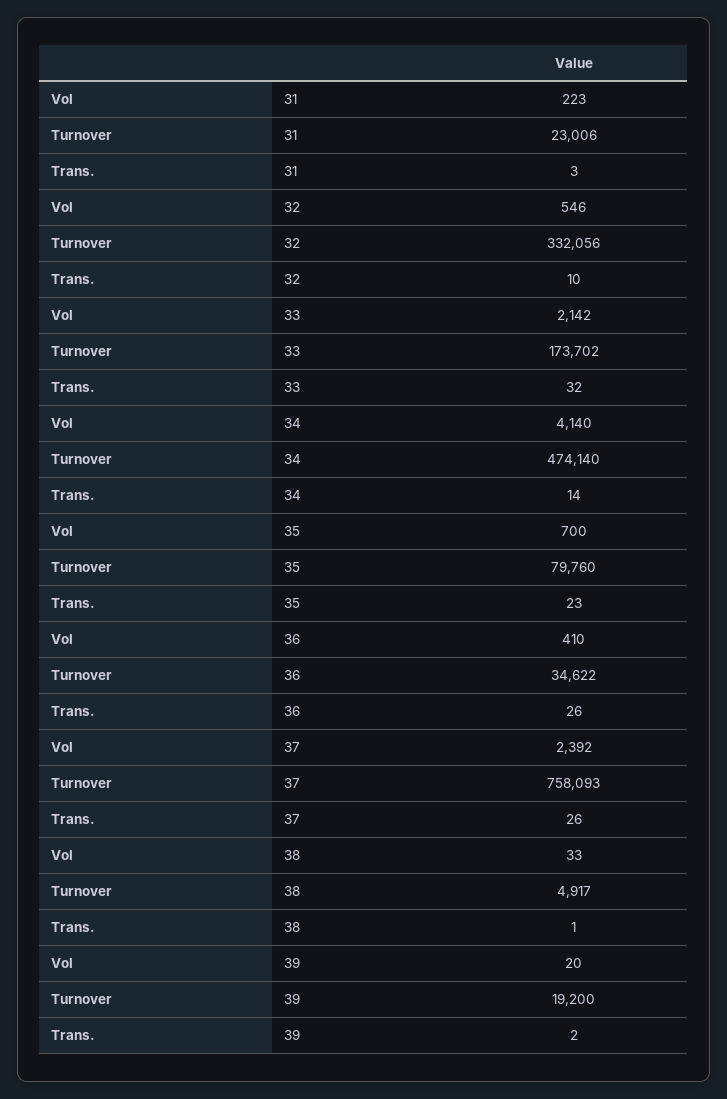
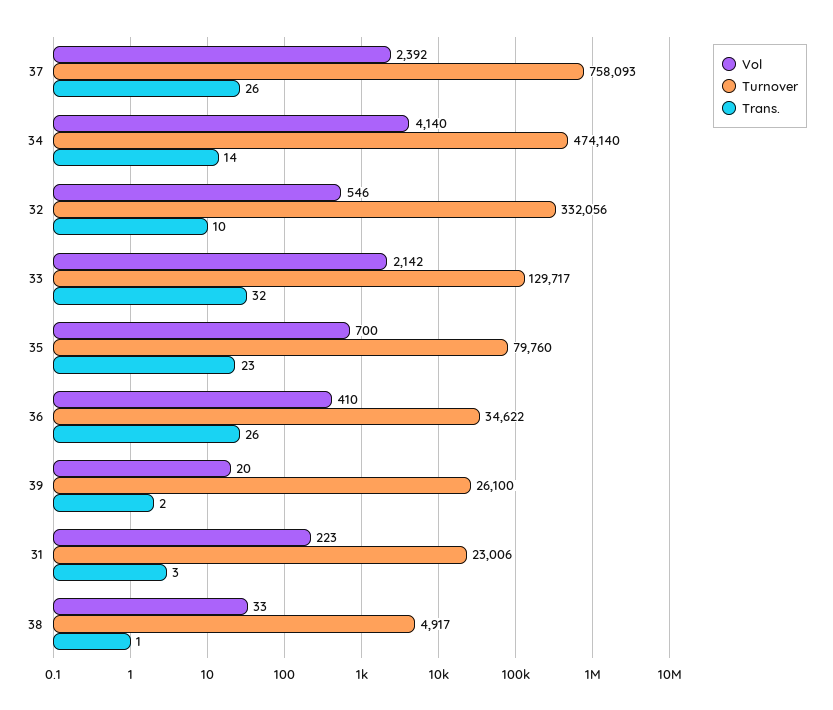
  {
    "Vol": {
      "31": 223,
      "32": 546,
      "33": 2142,
      "34": 4140,
      "35": 700,
      "36": 410,
      "37": 2392,
      "38": 33,
      "39": 20
    },
    "Turnover": {
      "31": 23006,
      "32": 332056,
-     "33": 173702,
+     "33": 129717,
      "34": 474140,
      "35": 79760,
      "36": 34622,
      "37": 758093,
      "38": 4917,
-     "39": 19200
+     "39": 26100
    },
    "Trans.": {
      "31": 3,
      "32": 10,
      "33": 32,
      "34": 14,
      "35": 23,
      "36": 26,
      "37": 26,
      "38": 1,
      "39": 2
    }
  }

